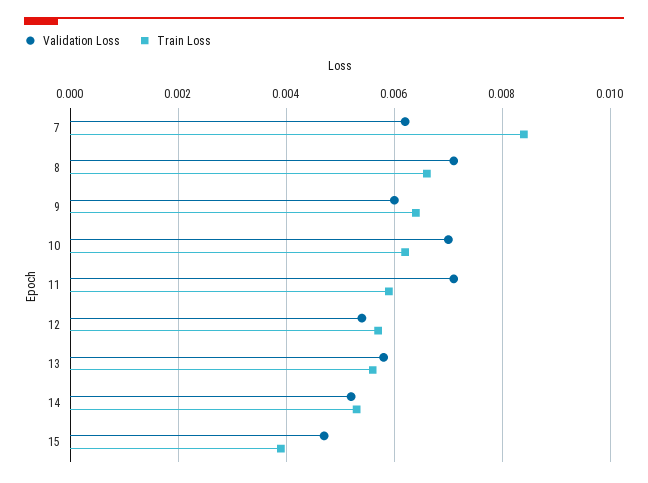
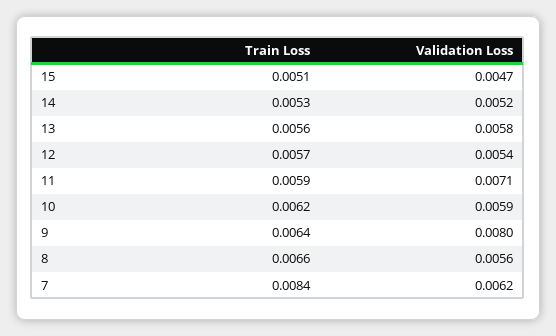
  {
    "Validation Loss": {
      "7": 0.0062,
-     "8": 0.007,
+     "8": 0.0056,
-     "9": 0.006,
+     "9": 0.008,
-     "10": 0.007,
+     "10": 0.0059,
      "11": 0.0071,
      "12": 0.0054,
      "13": 0.0058,
      "14": 0.0052,
      "15": 0.0047
    },
    "Train Loss": {
      "7": 0.0084,
      "8": 0.0066,
      "9": 0.0064,
      "10": 0.0062,
      "11": 0.0059,
      "12": 0.0057,
      "13": 0.0056,
      "14": 0.0053,
-     "15": 0.004
+     "15": 0.0051
    }
  }

